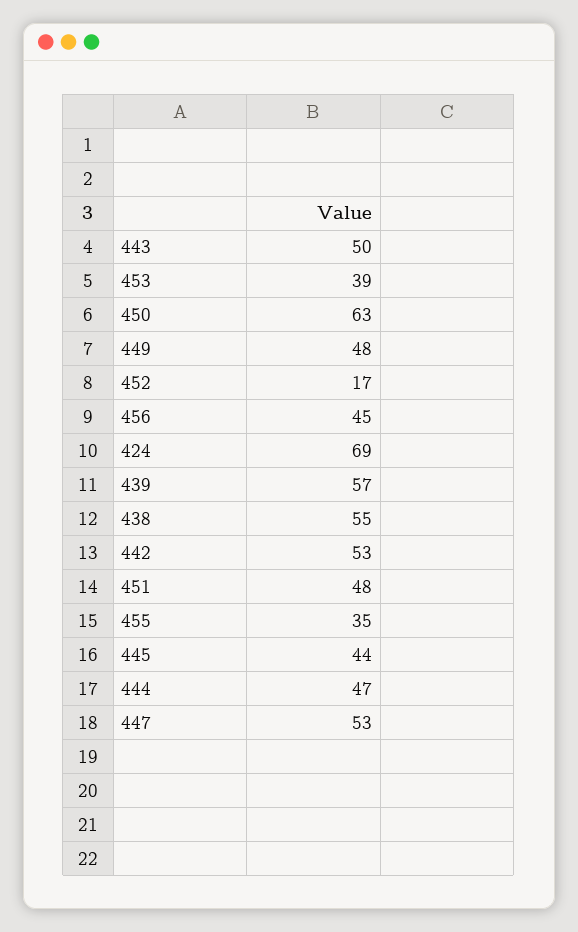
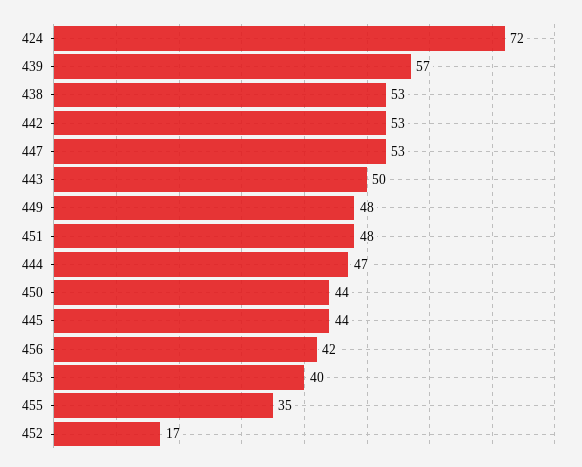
  {
    "443": 50,
-   "453": 39,
+   "453": 40,
-   "450": 63,
+   "450": 44,
    "449": 48,
    "452": 17,
-   "456": 45,
+   "456": 42,
-   "424": 69,
+   "424": 72,
    "439": 57,
-   "438": 55,
+   "438": 53,
    "442": 53,
    "451": 48,
    "455": 35,
    "445": 44,
    "444": 47,
    "447": 53
  }

